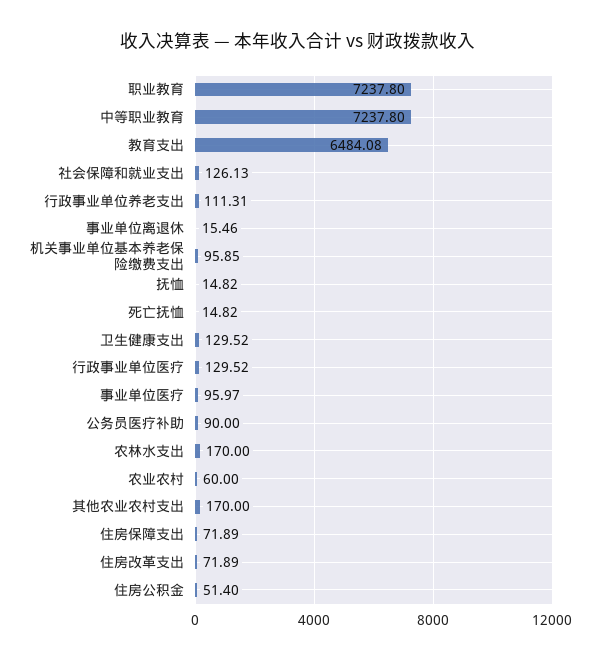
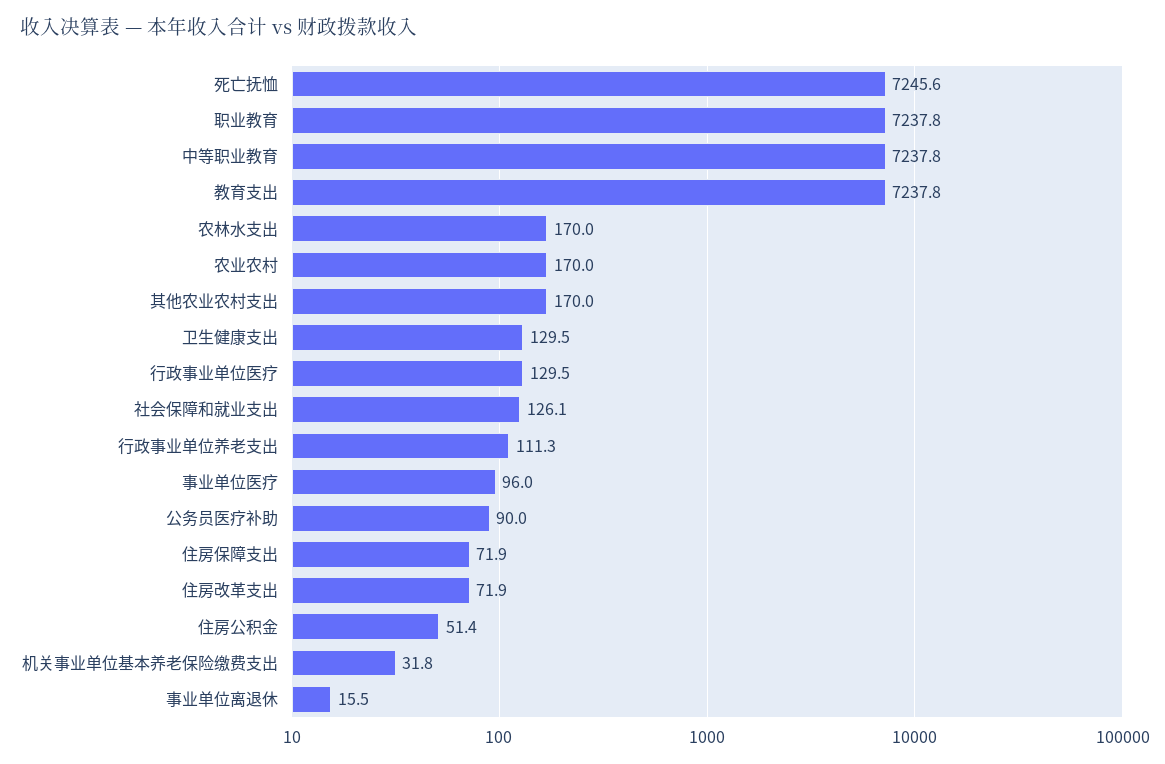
  {
    "职业教育": 7237.8,
    "中等职业教育": 7237.8,
-   "教育支出": 6484.08,
+   "教育支出": 7237.8,
    "社会保障和就业支出": 126.13,
    "行政事业单位养老支出": 111.31,
    "事业单位离退休": 15.46,
-   "机关事业单位基本养老保险缴费支出": 95.85,
+   "机关事业单位基本养老保险缴费支出": 31.8,
-   "抚恤": 14.82,
-   "死亡抚恤": 14.82,
+   "死亡抚恤": 7245.6,
    "卫生健康支出": 129.52,
    "行政事业单位医疗": 129.52,
    "事业单位医疗": 95.97,
    "公务员医疗补助": 90,
    "农林水支出": 170,
-   "农业农村": 60,
+   "农业农村": 170,
    "其他农业农村支出": 170,
    "住房保障支出": 71.89,
    "住房改革支出": 71.89,
    "住房公积金": 51.4
  }

